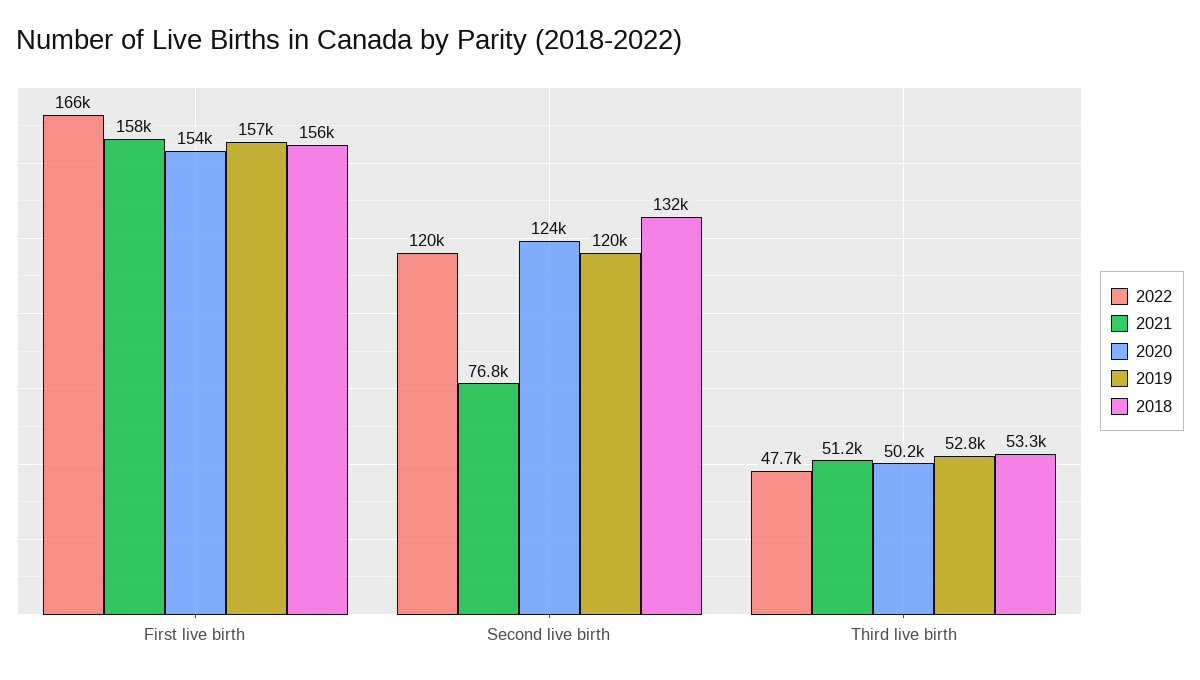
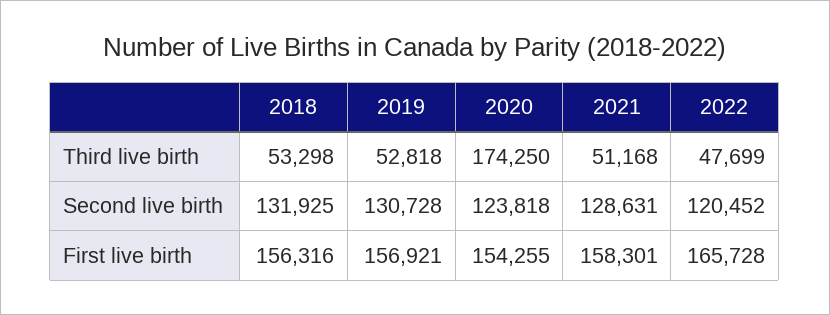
  {
    "2022": {
      "First live birth": 165728,
      "Second live birth": 120452,
      "Third live birth": 47699
    },
    "2021": {
      "First live birth": 158301,
-     "Second live birth": 76800,
+     "Second live birth": 128631,
      "Third live birth": 51168
    },
    "2020": {
      "First live birth": 154255,
      "Second live birth": 123818,
-     "Third live birth": 50200
+     "Third live birth": 174250
    },
    "2019": {
      "First live birth": 156921,
-     "Second live birth": 120000,
+     "Second live birth": 130728,
      "Third live birth": 52818
    },
    "2018": {
      "First live birth": 156316,
      "Second live birth": 131925,
      "Third live birth": 53298
    }
  }

